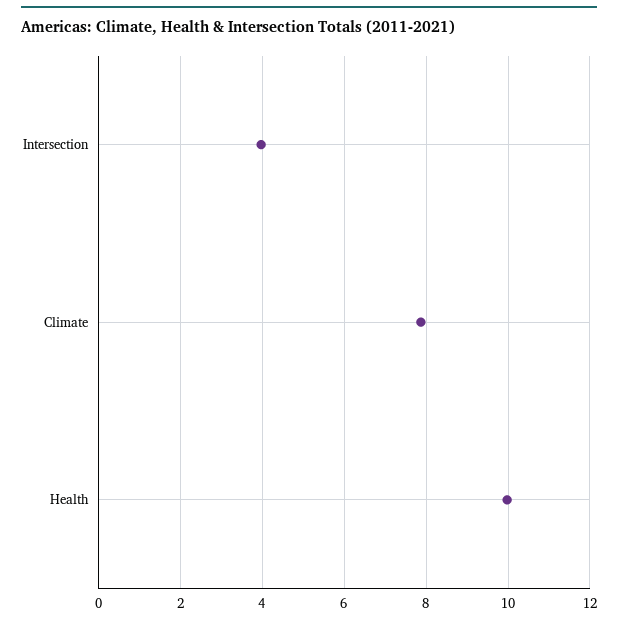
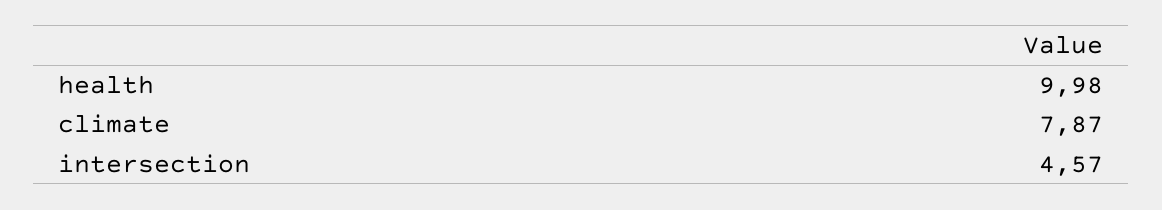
  {
-   "Intersection": 4,
+   "Intersection": 4.57,
    "Climate": 7.87,
    "Health": 9.98
  }

